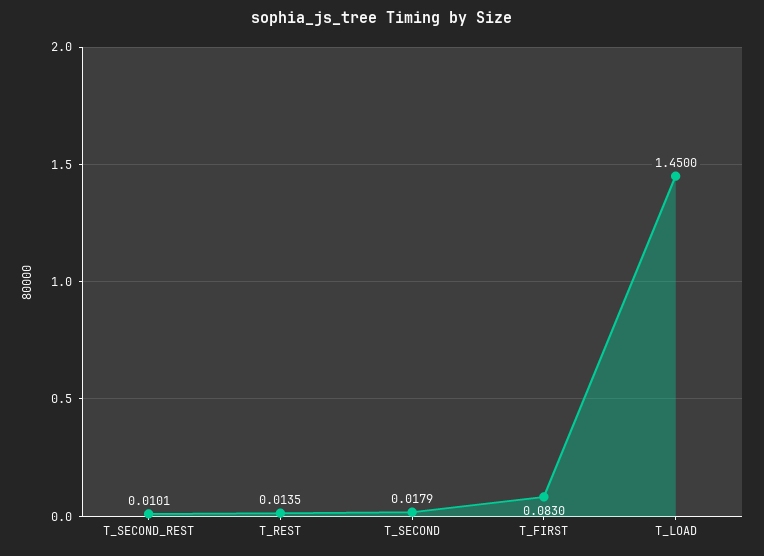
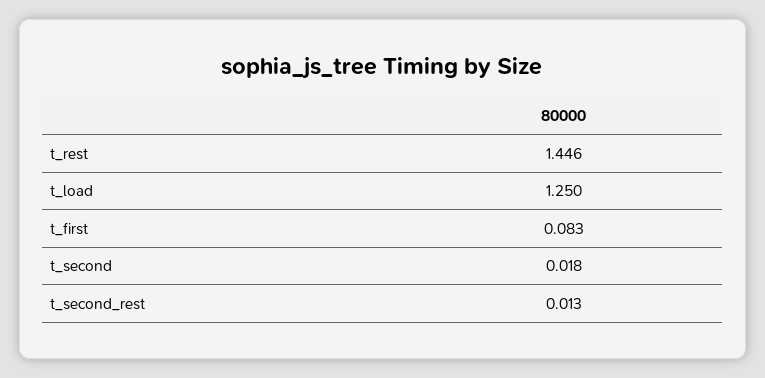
  {
-   "T_SECOND_REST": 0.0101,
+   "T_SECOND_REST": 0.013,
-   "T_REST": 0.0135,
+   "T_REST": 1.446,
    "T_SECOND": 0.0179,
    "T_FIRST": 0.083,
-   "T_LOAD": 1.45
+   "T_LOAD": 1.25
  }

